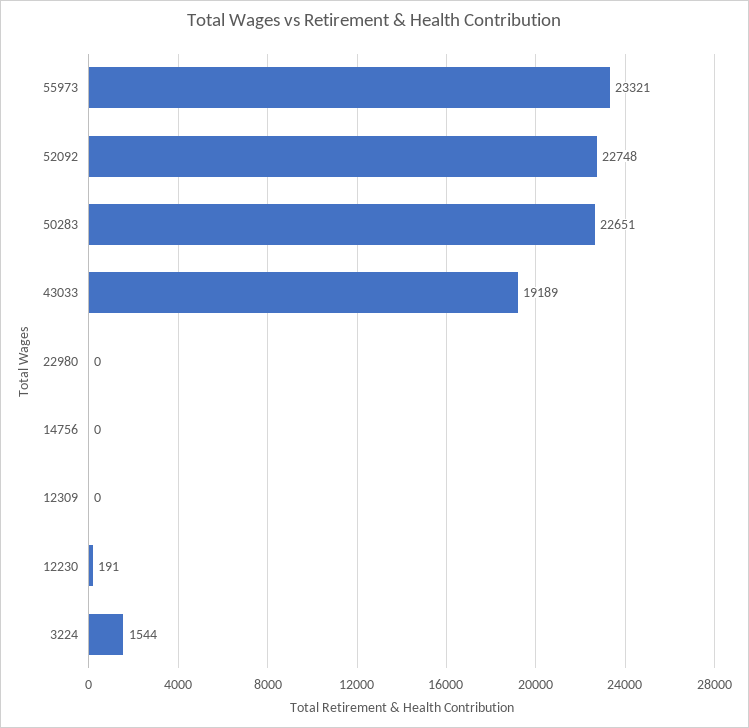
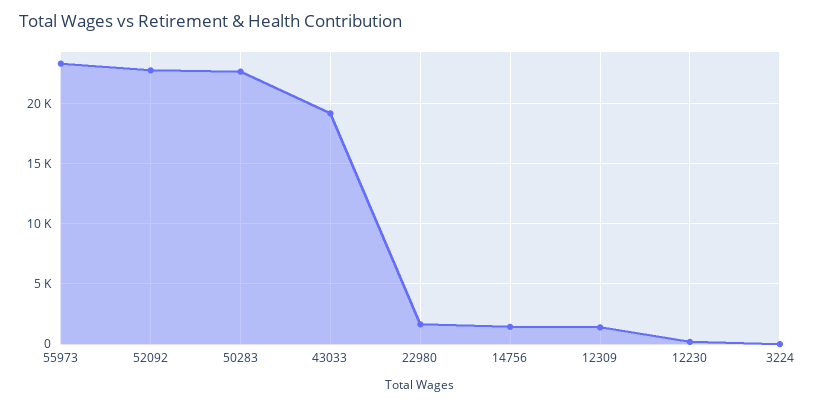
  {
    "55973": 23321,
    "52092": 22748,
    "50283": 22651,
    "43033": 19189,
-   "22980": 0,
+   "22980": 1500,
-   "14756": 0,
+   "14756": 1500,
-   "12309": 0,
+   "12309": 1500,
    "12230": 191,
-   "3224": 1544
+   "3224": 0
  }

